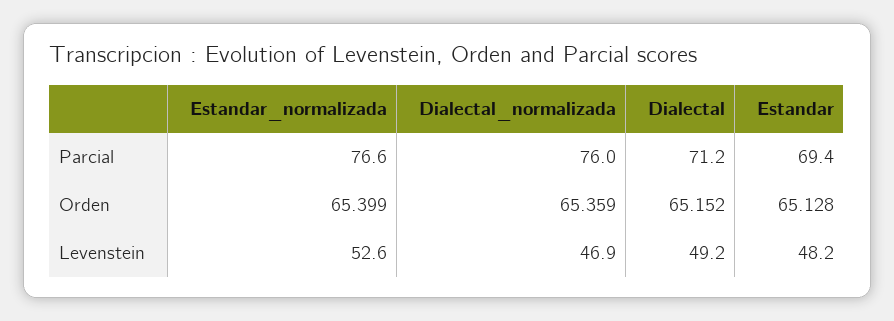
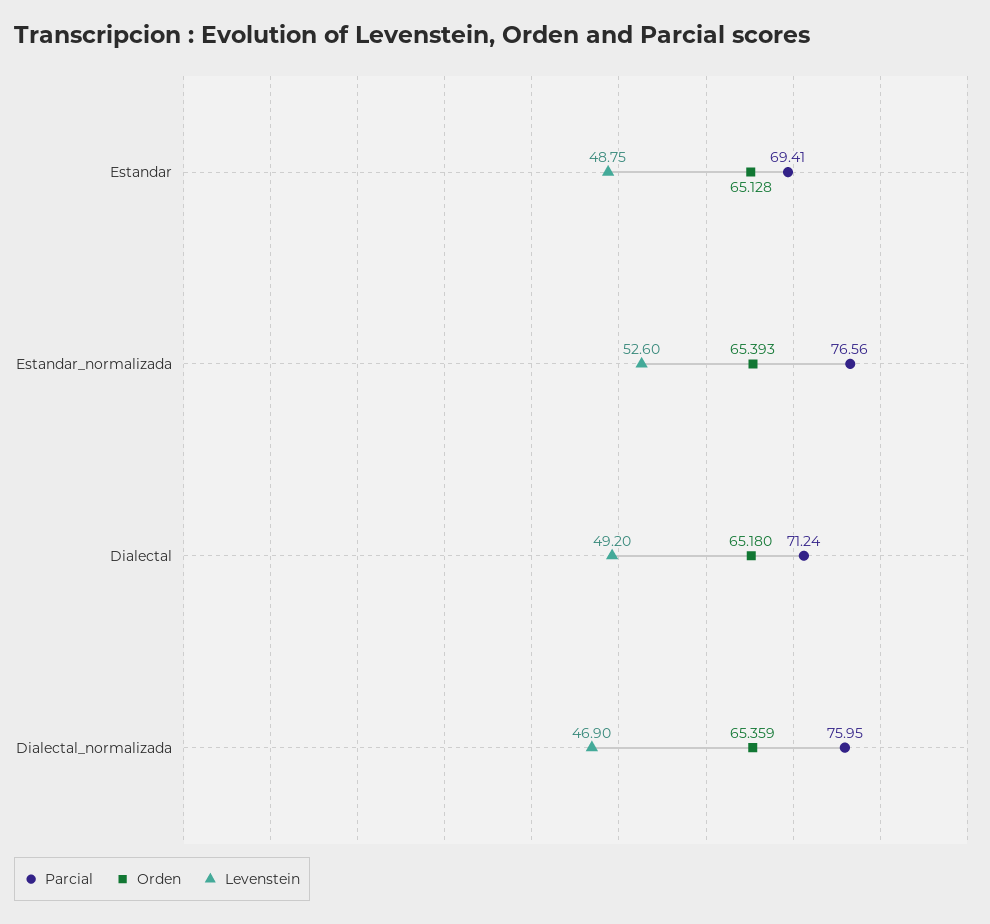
  {
    "Parcial": {
      "Estandar_normalizada": 76.56,
      "Dialectal_normalizada": 75.95,
      "Dialectal": 71.24,
      "Estandar": 69.41
    },
    "Orden": {
-     "Estandar_normalizada": 65.399,
+     "Estandar_normalizada": 65.393,
      "Dialectal_normalizada": 65.359,
-     "Dialectal": 65.152,
+     "Dialectal": 65.18,
      "Estandar": 65.128
    },
    "Levenstein": {
      "Estandar_normalizada": 52.6,
      "Dialectal_normalizada": 46.9,
      "Dialectal": 49.2,
-     "Estandar": 48.2
+     "Estandar": 48.75
    }
  }

